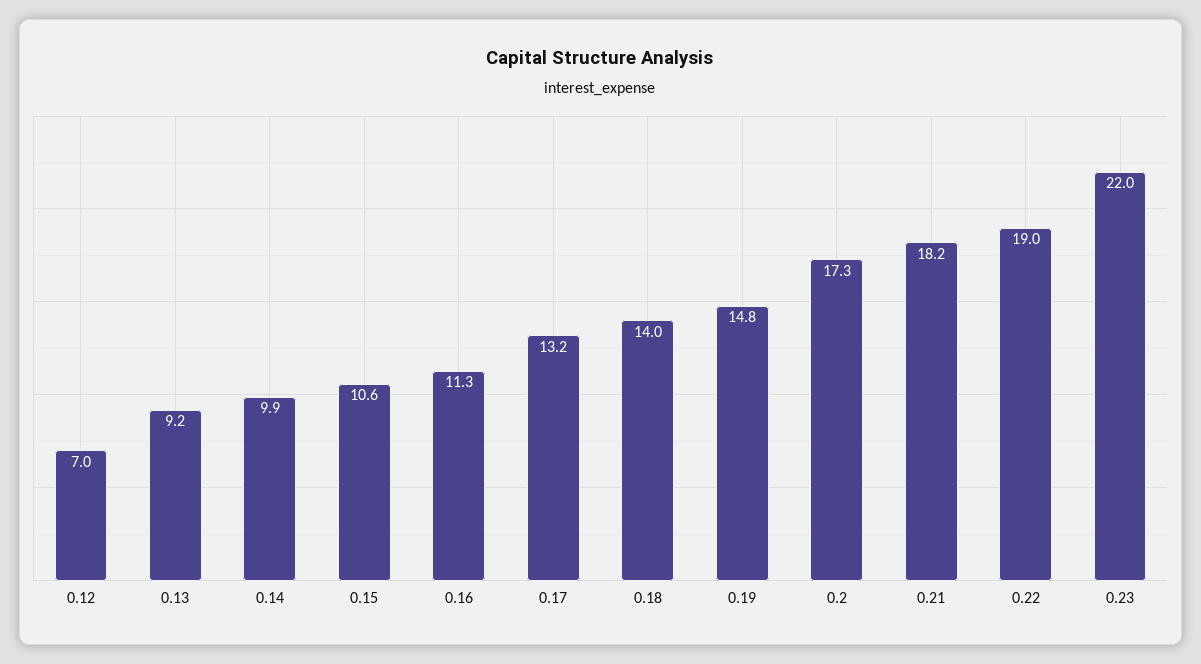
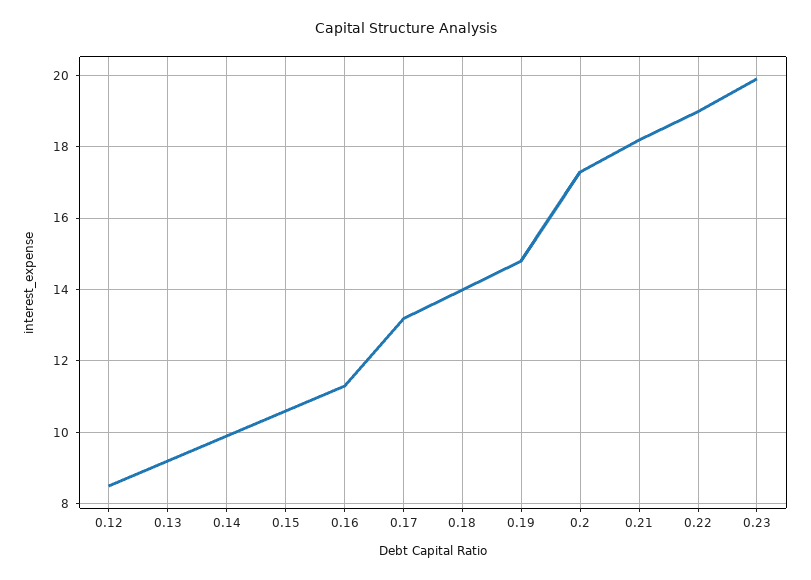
  {
-   "0.12": 7,
+   "0.12": 8.5,
    "0.13": 9.2,
    "0.14": 9.9,
    "0.15": 10.6,
    "0.16": 11.3,
    "0.17": 13.2,
    "0.18": 14,
    "0.19": 14.8,
    "0.2": 17.3,
    "0.21": 18.2,
    "0.22": 19,
-   "0.23": 22
+   "0.23": 20
  }

